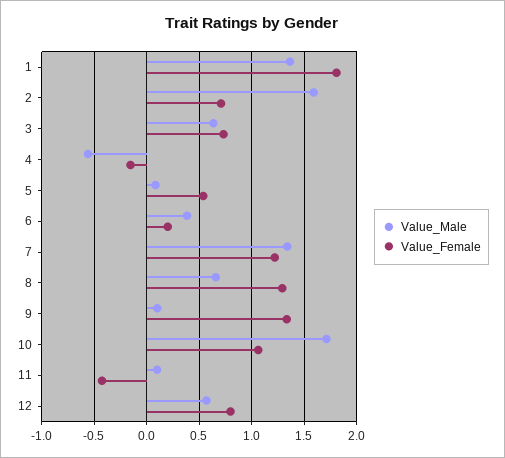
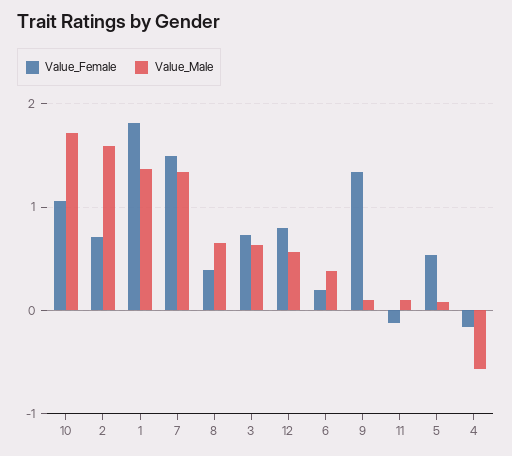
  {
    "Value_Male": {
      "1": 1.4,
      "2": 1.6,
      "3": 0.6,
      "4": -0.6,
      "5": 0.1,
      "6": 0.4,
      "7": 1.3,
      "8": 0.7,
      "9": 0.1,
      "10": 1.7,
      "11": 0.1,
      "12": 0.6
    },
    "Value_Female": {
      "1": 1.8,
      "2": 0.7,
      "3": 0.7,
      "4": -0.2,
      "5": 0.5,
      "6": 0.2,
-     "7": 1.2,
+     "7": 1.5,
-     "8": 1.3,
+     "8": 0.4,
      "9": 1.3,
      "10": 1.1,
-     "11": -0.4,
+     "11": -0.1,
      "12": 0.8
    }
  }

